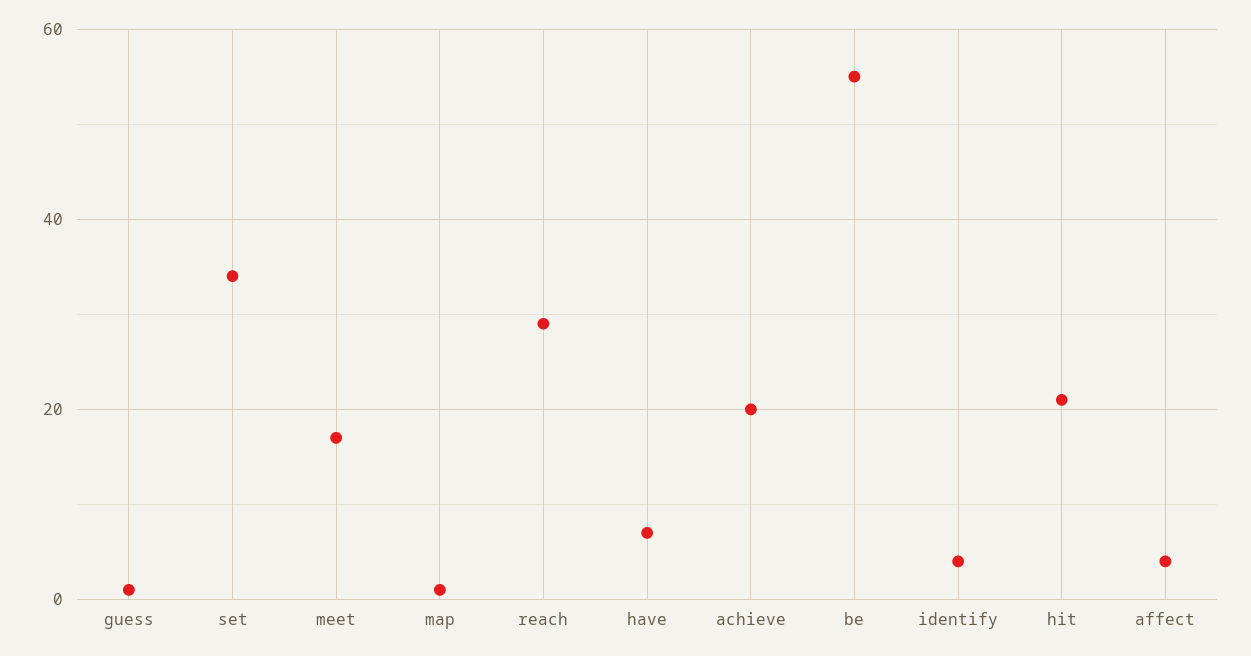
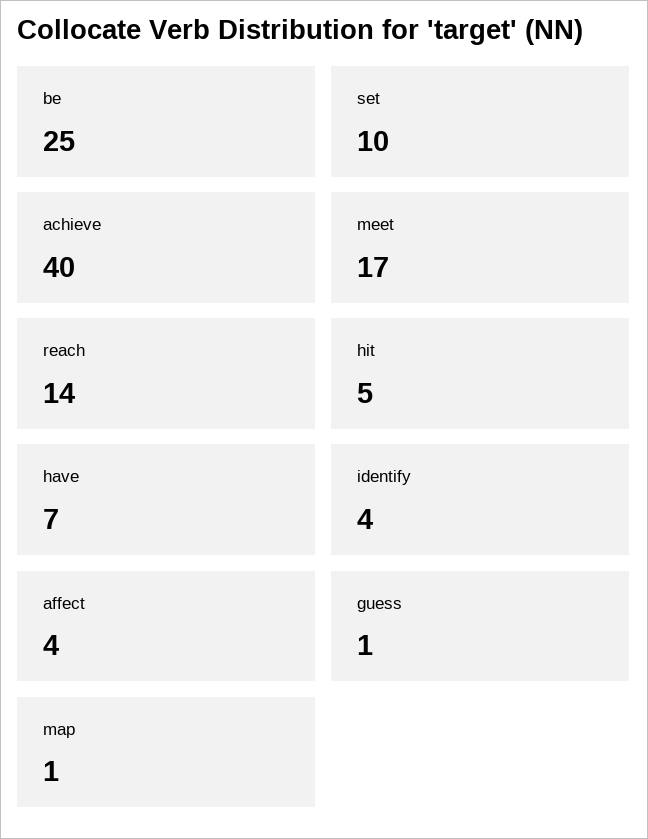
  {
    "guess": 1,
-   "set": 35,
+   "set": 10,
    "meet": 17,
    "map": 1,
-   "reach": 30,
+   "reach": 14,
    "have": 7,
-   "achieve": 20,
+   "achieve": 40,
-   "be": 55,
+   "be": 25,
    "identify": 4,
-   "hit": 20,
+   "hit": 5,
    "affect": 4
  }

